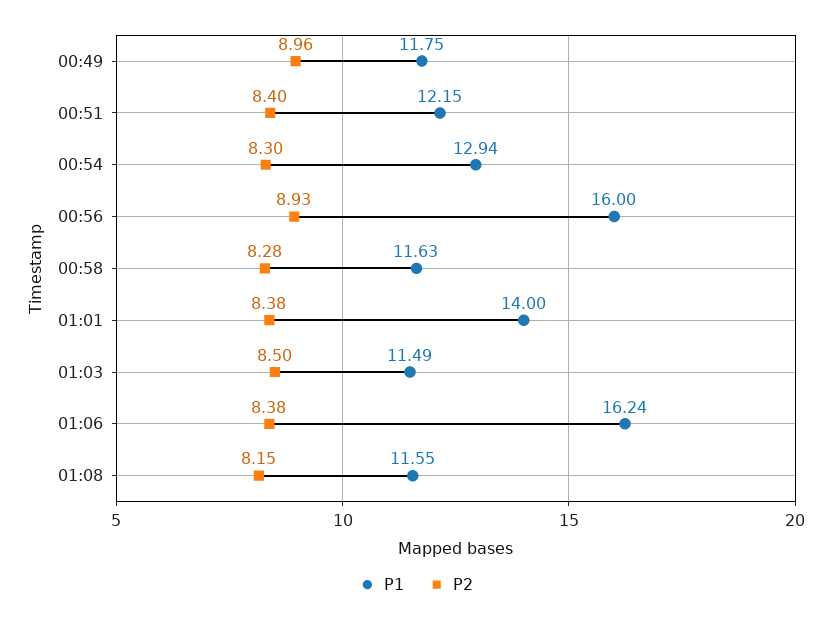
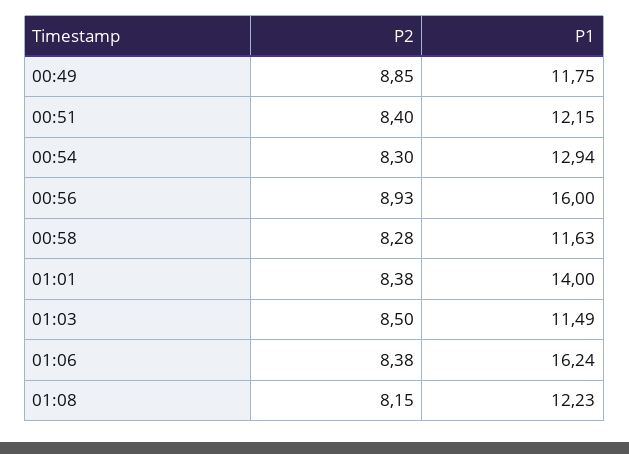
  {
    "P1": {
      "00:49": 11.75,
      "00:51": 12.15,
      "00:54": 12.94,
      "00:56": 16,
      "00:58": 11.63,
      "01:01": 14,
      "01:03": 11.49,
      "01:06": 16.24,
-     "01:08": 11.55
+     "01:08": 12.23
    },
    "P2": {
-     "00:49": 8.96,
+     "00:49": 8.85,
      "00:51": 8.4,
      "00:54": 8.3,
      "00:56": 8.93,
      "00:58": 8.28,
      "01:01": 8.38,
      "01:03": 8.5,
      "01:06": 8.38,
      "01:08": 8.15
    }
  }

